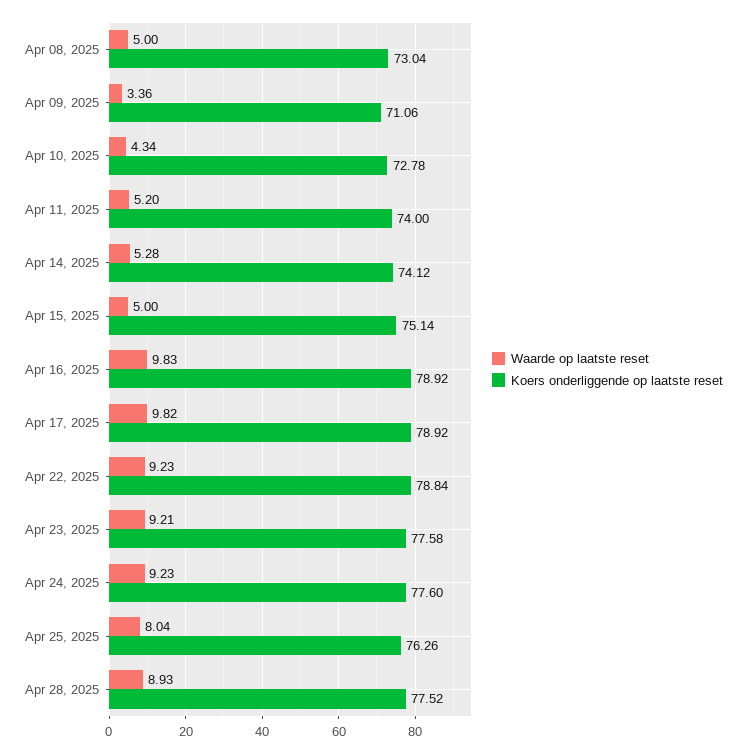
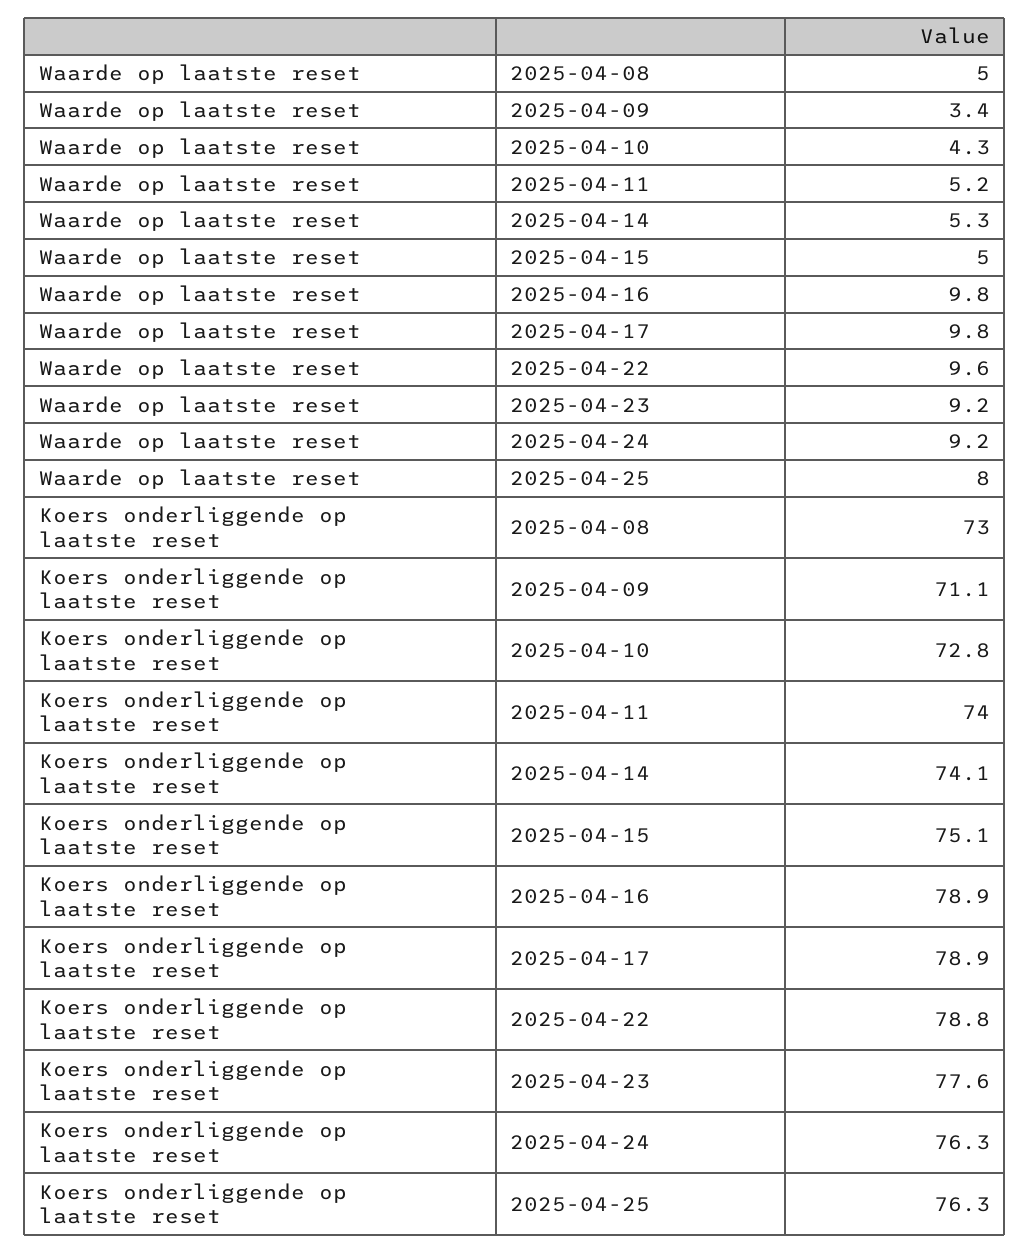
  {
    "Waarde op laatste reset": {
      "Apr 08, 2025": 5,
      "Apr 09, 2025": 3.36,
      "Apr 10, 2025": 4.34,
      "Apr 11, 2025": 5.2,
      "Apr 14, 2025": 5.28,
      "Apr 15, 2025": 5,
      "Apr 16, 2025": 9.83,
      "Apr 17, 2025": 9.82,
-     "Apr 22, 2025": 9.23,
+     "Apr 22, 2025": 9.6,
      "Apr 23, 2025": 9.21,
      "Apr 24, 2025": 9.23,
-     "Apr 25, 2025": 8.04,
+     "Apr 25, 2025": 8.04
-     "Apr 28, 2025": 8.93
    },
    "Koers onderliggende op laatste reset": {
      "Apr 08, 2025": 73.04,
      "Apr 09, 2025": 71.06,
      "Apr 10, 2025": 72.78,
      "Apr 11, 2025": 74,
      "Apr 14, 2025": 74.12,
      "Apr 15, 2025": 75.14,
      "Apr 16, 2025": 78.92,
      "Apr 17, 2025": 78.92,
      "Apr 22, 2025": 78.84,
      "Apr 23, 2025": 77.58,
-     "Apr 24, 2025": 77.6,
+     "Apr 24, 2025": 76.3,
-     "Apr 25, 2025": 76.26,
+     "Apr 25, 2025": 76.26
-     "Apr 28, 2025": 77.52
    }
  }

